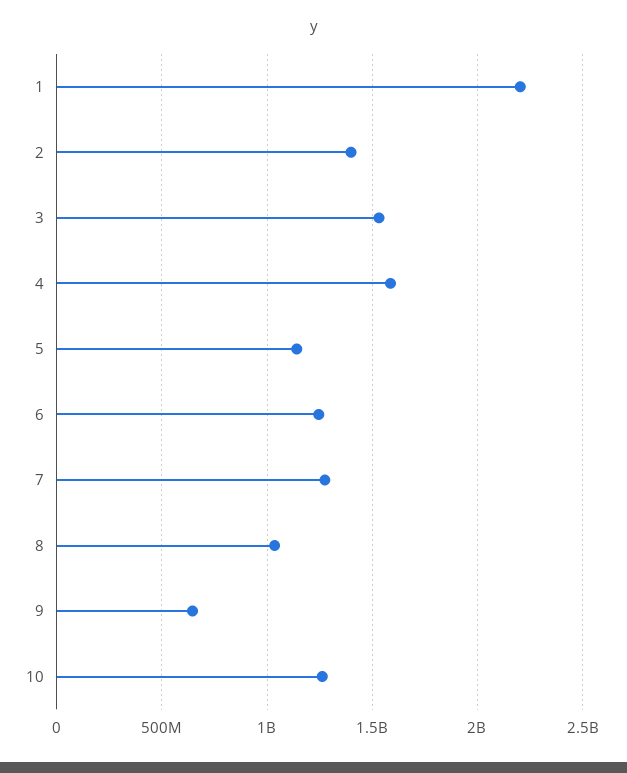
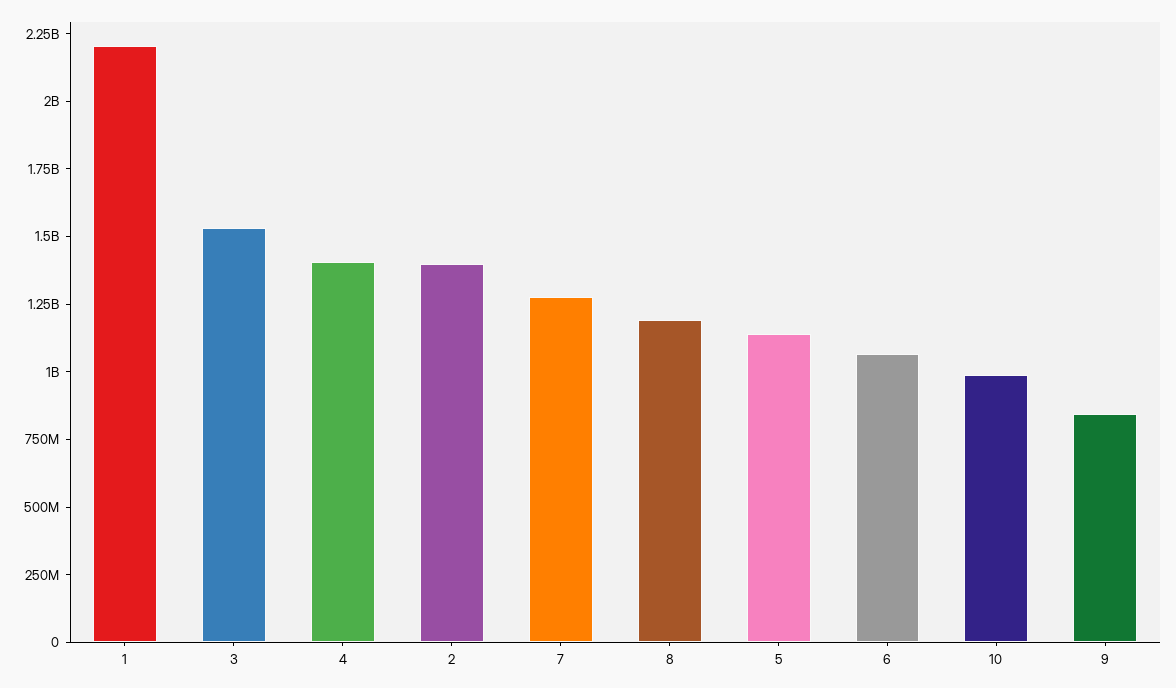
  {
    "1": 2200000000,
    "2": 1400000000,
    "3": 1550000000,
-   "4": 1600000000,
+   "4": 1400000000,
    "5": 1150000000,
-   "6": 1250000000,
+   "6": 1050000000,
    "7": 1250000000,
-   "8": 1050000000,
+   "8": 1200000000,
-   "9": 650000000,
+   "9": 850000000,
-   "10": 1250000000
+   "10": 1000000000
  }

